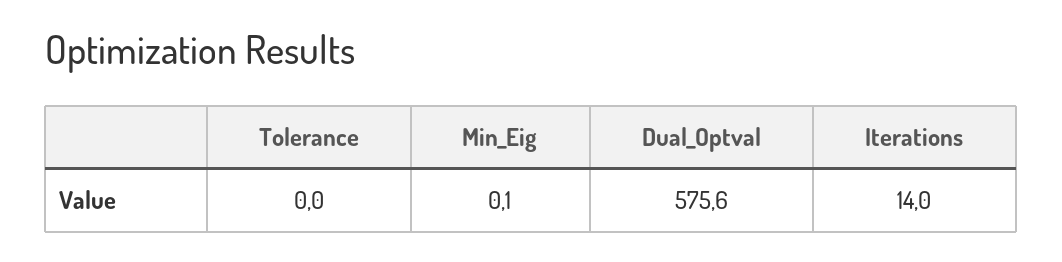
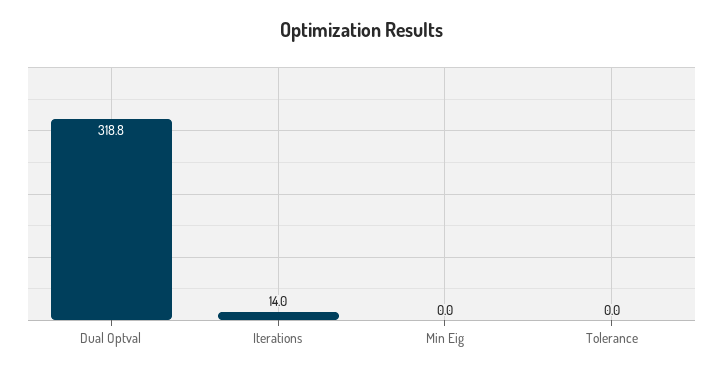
  {
    "Tolerance": 0,
-   "Min_Eig": 0.1,
+   "Min_Eig": 0,
-   "Dual_Optval": 575.6,
+   "Dual_Optval": 318.8,
    "Iterations": 14
  }

